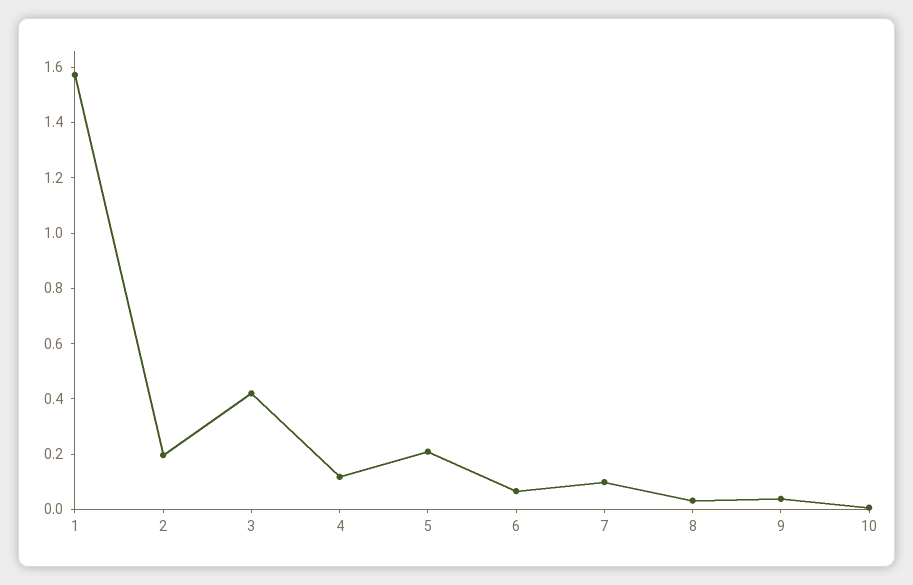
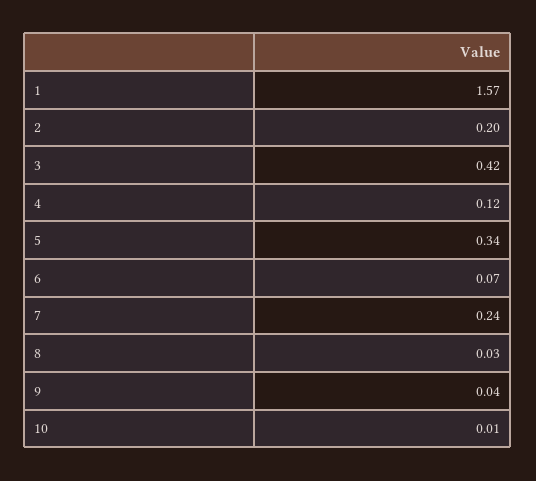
  {
    "1": 1.57,
    "2": 0.2,
    "3": 0.42,
    "4": 0.12,
-   "5": 0.2,
+   "5": 0.34,
    "6": 0.07,
-   "7": 0.1,
+   "7": 0.24,
    "8": 0.03,
    "9": 0.04,
    "10": 0.01
  }

